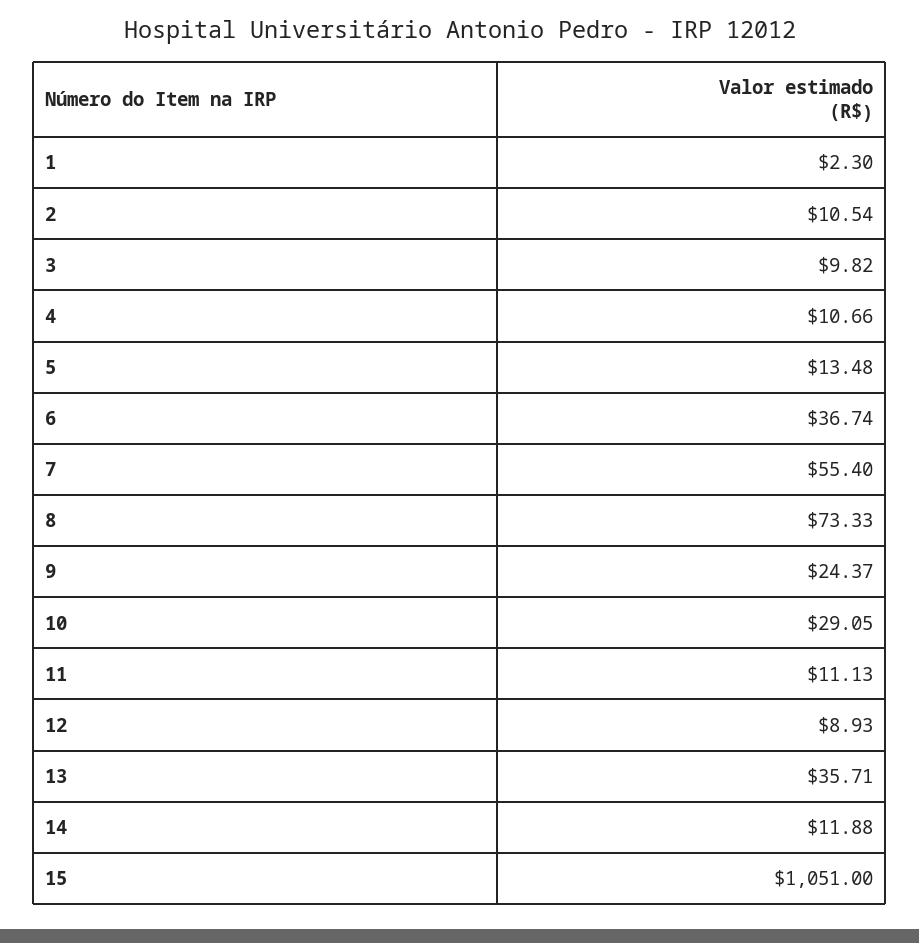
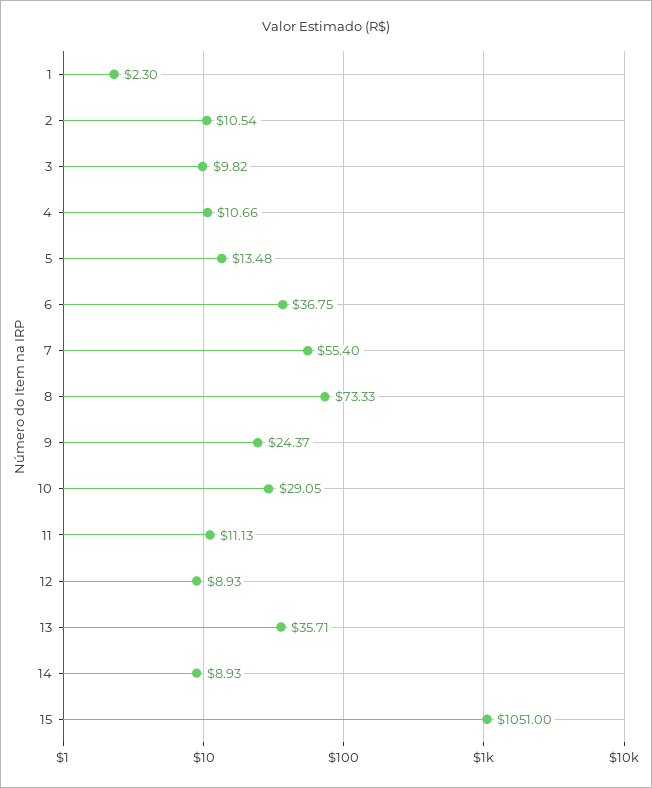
  {
    "1": 2.3,
    "2": 10.54,
    "3": 9.82,
    "4": 10.66,
    "5": 13.48,
-   "6": 36.74,
+   "6": 36.75,
    "7": 55.4,
    "8": 73.33,
    "9": 24.37,
    "10": 29.05,
    "11": 11.13,
    "12": 8.93,
    "13": 35.71,
-   "14": 11.88,
+   "14": 8.93,
    "15": 1051
  }

